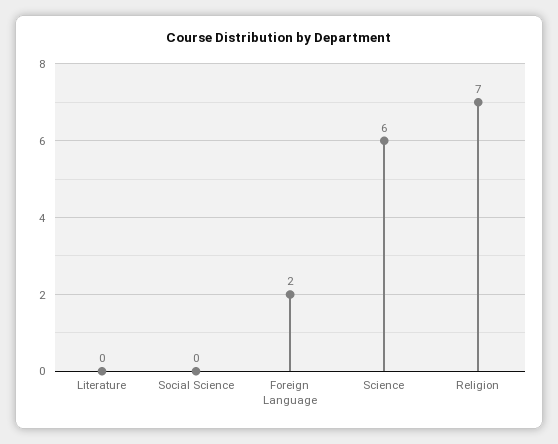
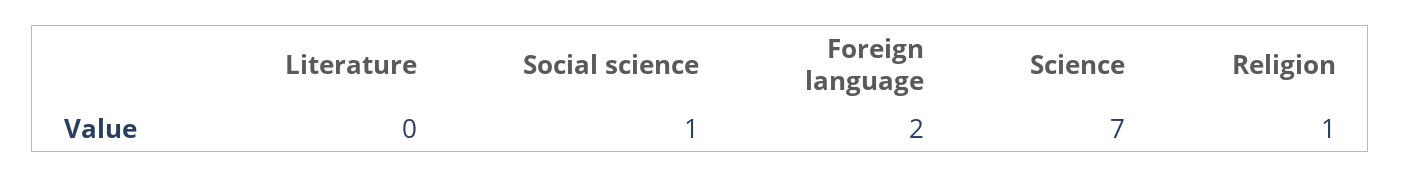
  {
    "Literature": 0,
-   "Social Science": 0,
+   "Social Science": 1,
    "Foreign Language": 2,
-   "Science": 6,
+   "Science": 7,
-   "Religion": 7
+   "Religion": 1
  }

